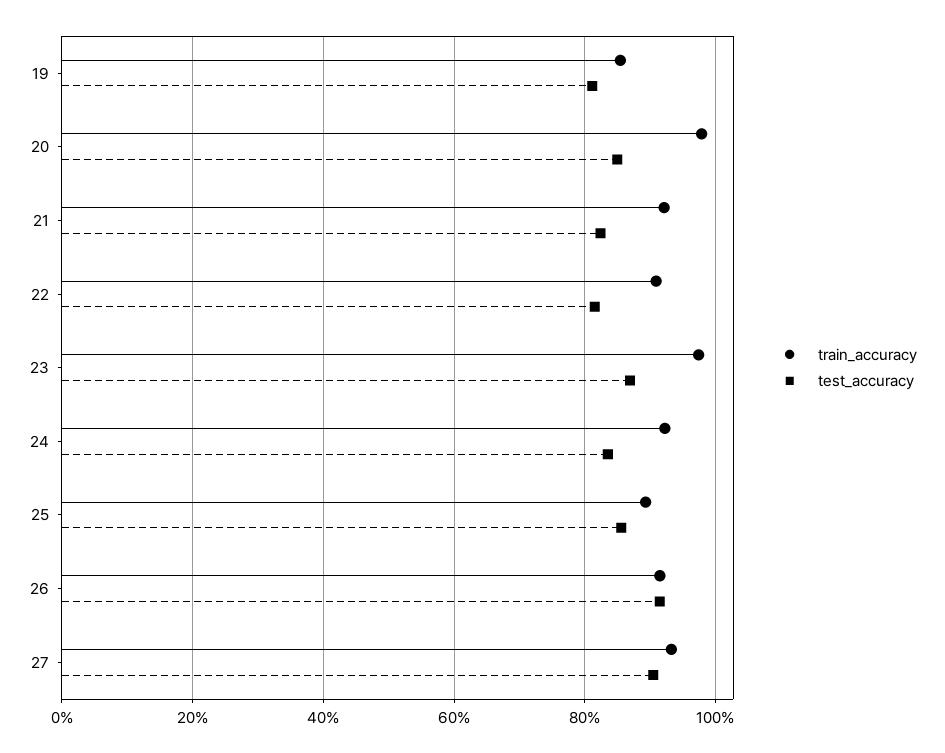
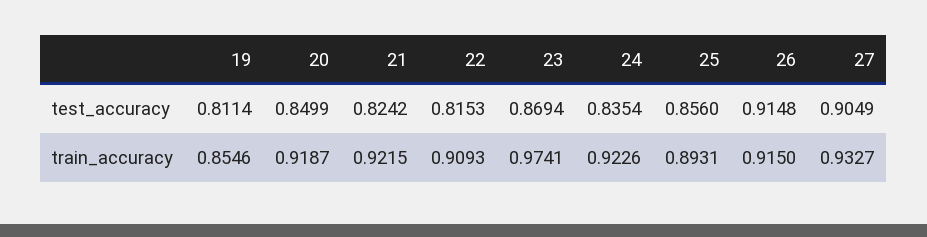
  {
    "train_accuracy": {
      "19": 0.8546,
-     "20": 0.98,
+     "20": 0.9187,
      "21": 0.9215,
      "22": 0.9093,
      "23": 0.9741,
      "24": 0.9226,
      "25": 0.8931,
      "26": 0.915,
      "27": 0.9327
    },
    "test_accuracy": {
      "19": 0.8114,
      "20": 0.8499,
      "21": 0.8242,
      "22": 0.8153,
      "23": 0.8694,
      "24": 0.8354,
      "25": 0.856,
      "26": 0.9148,
      "27": 0.9049
    }
  }

